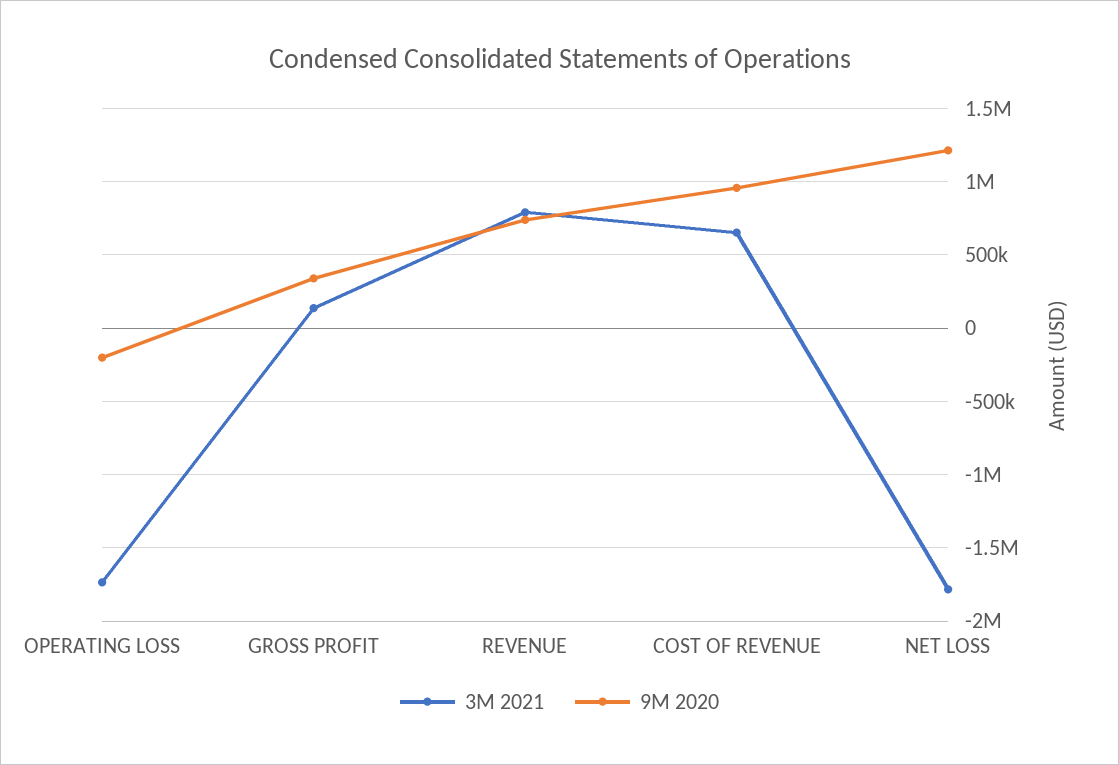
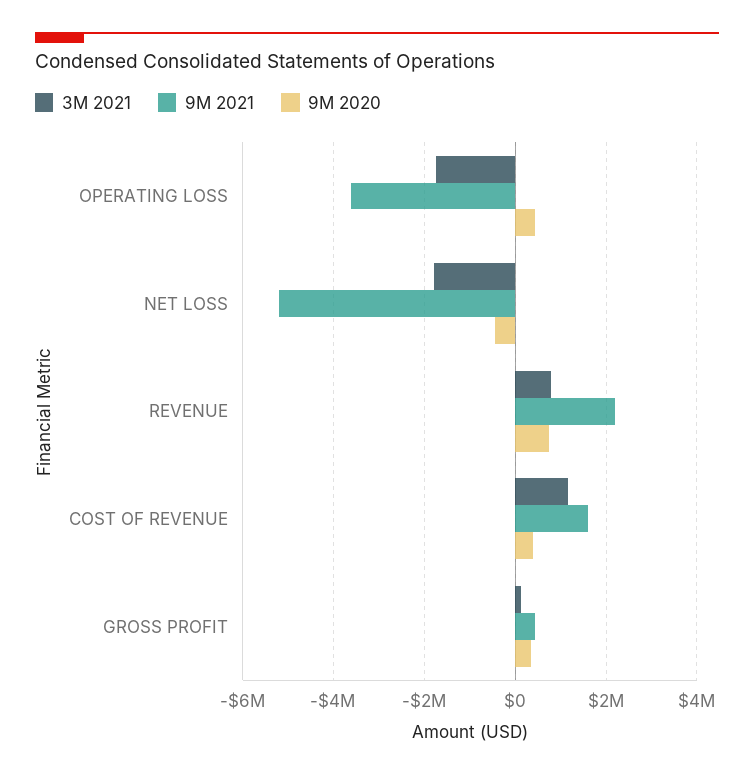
  {
    "3M 2021": {
      "OPERATING LOSS": -1750000,
      "GROSS PROFIT": 150000,
      "REVENUE": 800000,
-     "COST OF REVENUE": 650000,
+     "COST OF REVENUE": 1200000,
      "NET LOSS": -1800000
    },
    "9M 2020": {
-     "OPERATING LOSS": -200000,
+     "OPERATING LOSS": 400000,
      "GROSS PROFIT": 350000,
      "REVENUE": 750000,
-     "COST OF REVENUE": 950000,
+     "COST OF REVENUE": 400000,
-     "NET LOSS": 1200000
+     "NET LOSS": -400000
-   }
+   },
+   "9M 2021": {
+     "OPERATING LOSS": -3600000,
+     "NET LOSS": -5200000,
+     "REVENUE": 2200000,
+     "COST OF REVENUE": 1600000,
+     "GROSS PROFIT": 400000
+   }
  }

